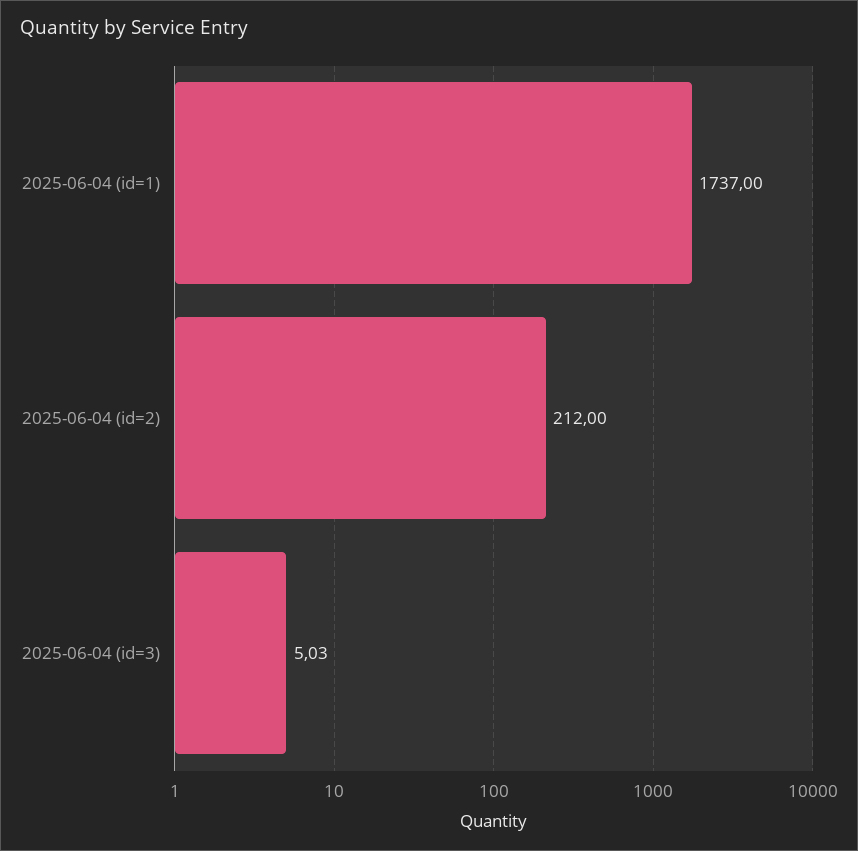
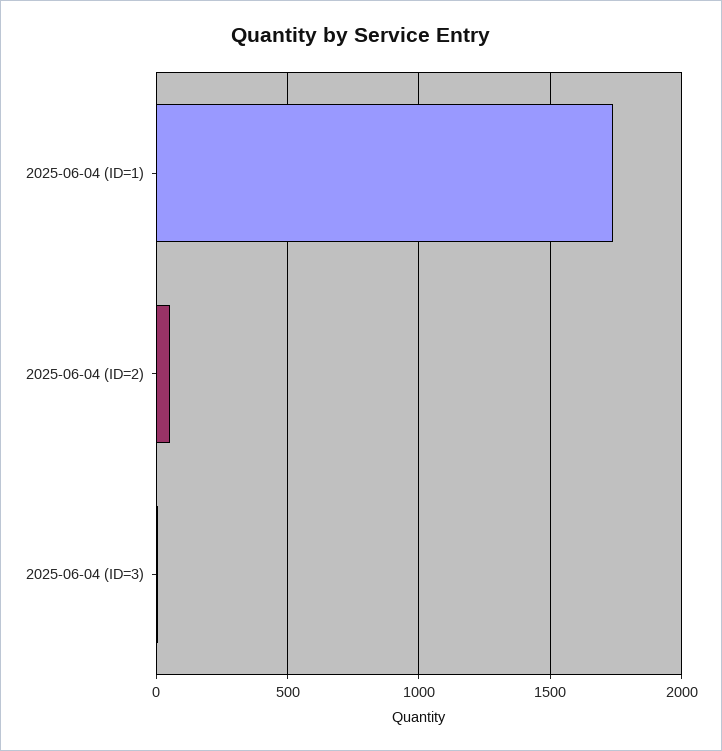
  {
    "2025-06-04 (id=1)": 1737,
-   "2025-06-04 (id=2)": 212,
+   "2025-06-04 (id=2)": 50,
    "2025-06-04 (id=3)": 5.03
  }

